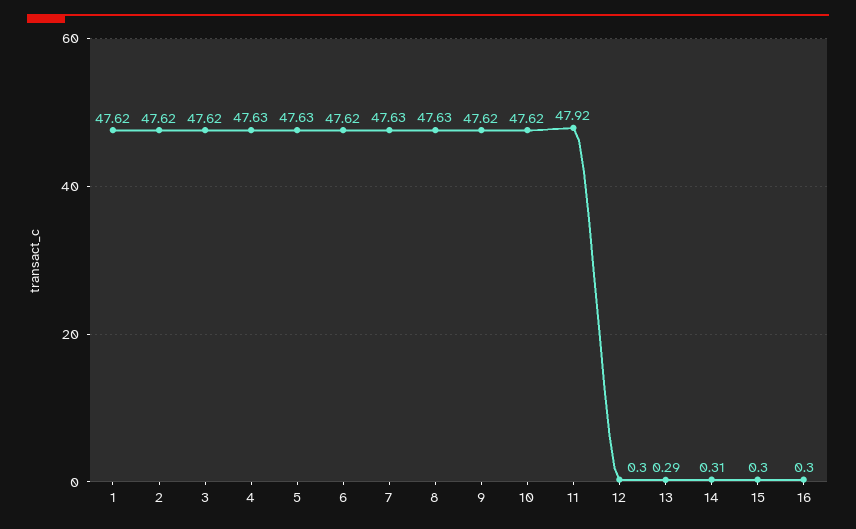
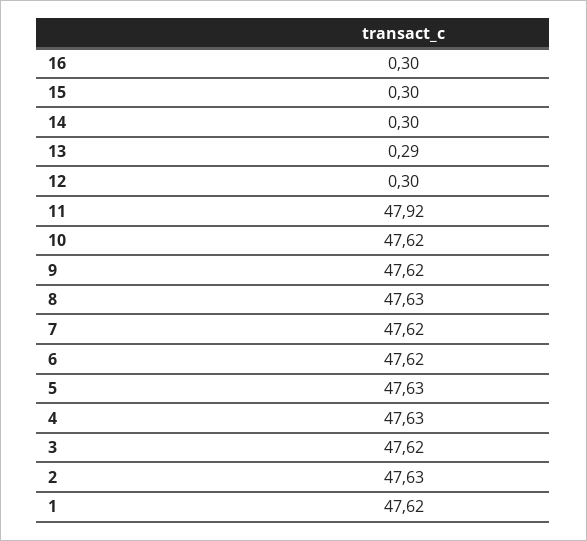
  {
    "1": 47.62,
-   "2": 47.62,
+   "2": 47.63,
    "3": 47.62,
    "4": 47.63,
    "5": 47.63,
    "6": 47.62,
-   "7": 47.63,
+   "7": 47.62,
    "8": 47.63,
    "9": 47.62,
    "10": 47.62,
    "11": 47.92,
    "12": 0.3,
    "13": 0.29,
-   "14": 0.31,
+   "14": 0.3,
    "15": 0.3,
    "16": 0.3
  }

